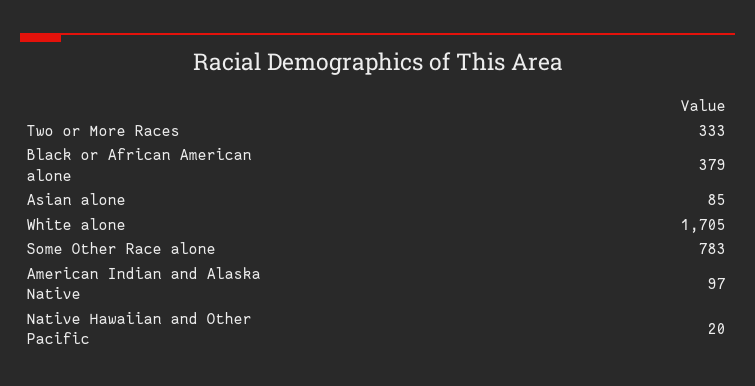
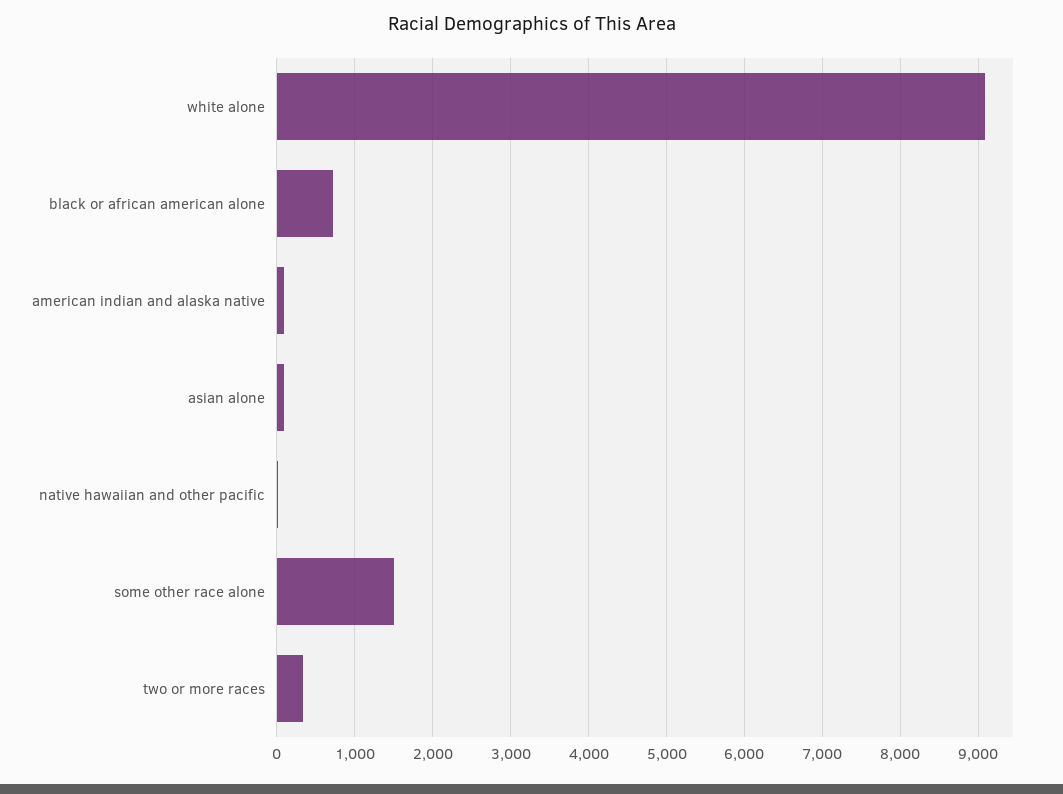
  {
    "Two or More Races": 333,
-   "Black or African American alone": 379,
+   "Black or African American alone": 700,
    "Asian alone": 85,
-   "White alone": 1705,
+   "White alone": 9100,
-   "Some Other Race alone": 783,
+   "Some Other Race alone": 1500,
    "American Indian and Alaska Native": 97,
    "Native Hawaiian and Other Pacific": 20
  }

